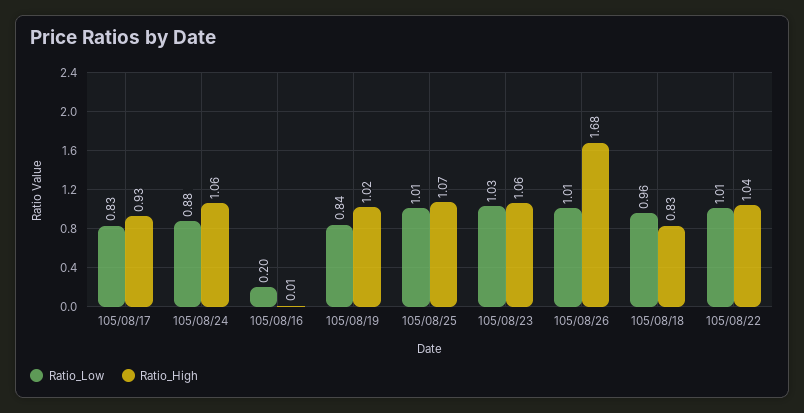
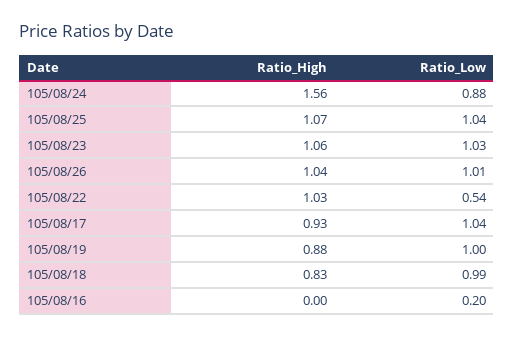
  {
    "Ratio_Low": {
-     "105/08/17": 0.83,
+     "105/08/17": 1.04,
      "105/08/24": 0.88,
      "105/08/16": 0.2,
-     "105/08/19": 0.84,
+     "105/08/19": 1,
-     "105/08/25": 1.01,
+     "105/08/25": 1.04,
      "105/08/23": 1.03,
      "105/08/26": 1.01,
-     "105/08/18": 0.96,
+     "105/08/18": 0.99,
-     "105/08/22": 1.01
+     "105/08/22": 0.54
    },
    "Ratio_High": {
      "105/08/17": 0.93,
-     "105/08/24": 1.06,
+     "105/08/24": 1.56,
-     "105/08/16": 0.01,
+     "105/08/16": 0,
-     "105/08/19": 1.02,
+     "105/08/19": 0.88,
      "105/08/25": 1.07,
      "105/08/23": 1.06,
-     "105/08/26": 1.68,
+     "105/08/26": 1.04,
      "105/08/18": 0.83,
-     "105/08/22": 1.04
+     "105/08/22": 1.03
    }
  }

